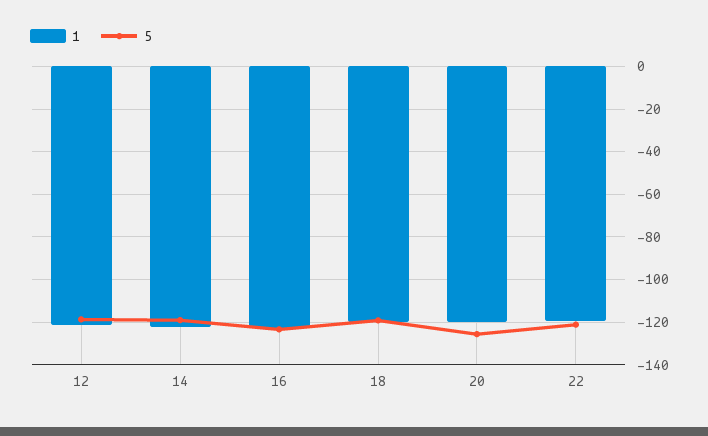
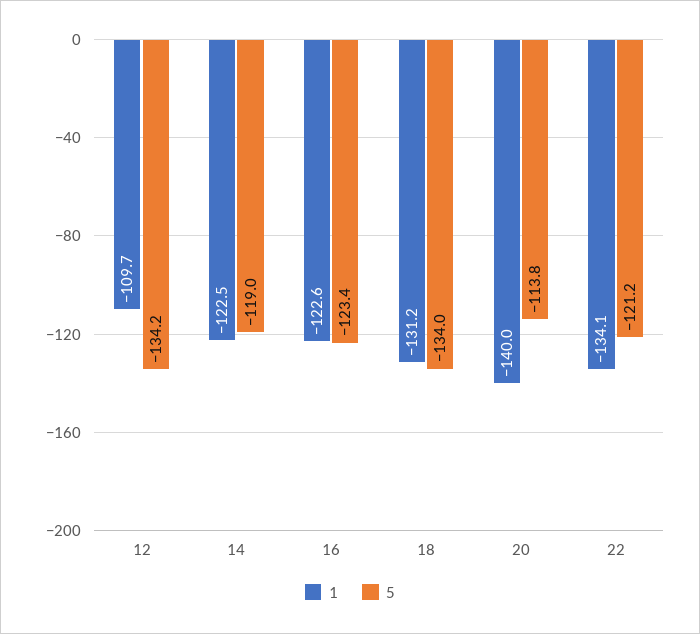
  {
    "1": {
-     "12": -120,
+     "12": -109.7,
      "14": -122.5,
      "16": -122.6,
-     "18": -120,
+     "18": -131.2,
-     "20": -120,
+     "20": -140,
-     "22": -120
+     "22": -134.1
    },
    "5": {
-     "12": -120,
+     "12": -134.2,
      "14": -119,
      "16": -123.4,
-     "18": -120,
+     "18": -134,
-     "20": -125,
+     "20": -113.8,
      "22": -121.2
    }
  }

